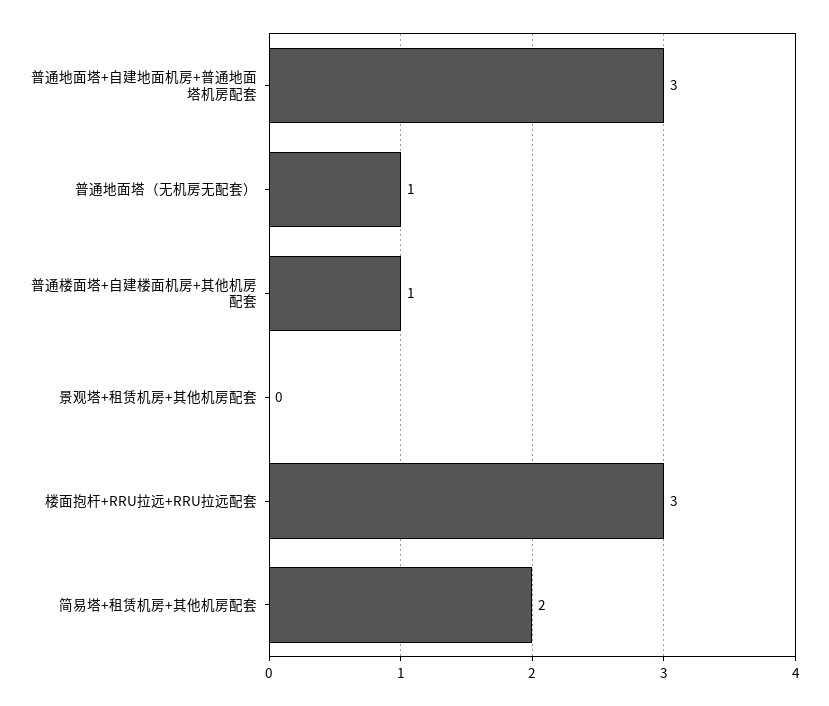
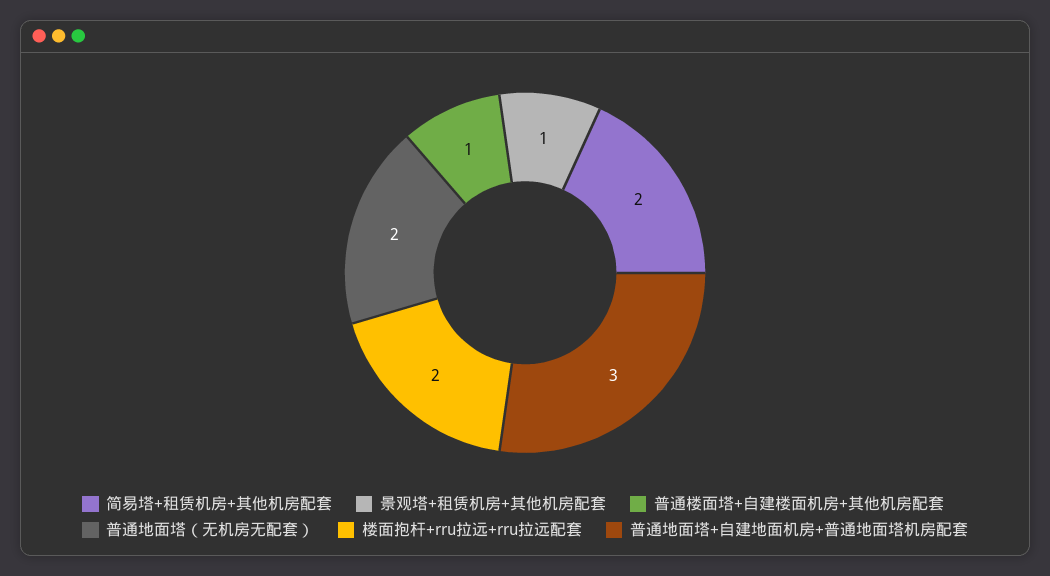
  {
    "普通地面塔+自建地面机房+普通地面塔机房配套": 3,
-   "普通地面塔（无机房无配套）": 1,
+   "普通地面塔（无机房无配套）": 2,
    "普通楼面塔+自建楼面机房+其他机房配套": 1,
-   "景观塔+租赁机房+其他机房配套": 0,
+   "景观塔+租赁机房+其他机房配套": 1,
-   "楼面抱杆+RRU拉远+RRU拉远配套": 3,
+   "楼面抱杆+RRU拉远+RRU拉远配套": 2,
    "简易塔+租赁机房+其他机房配套": 2
  }

